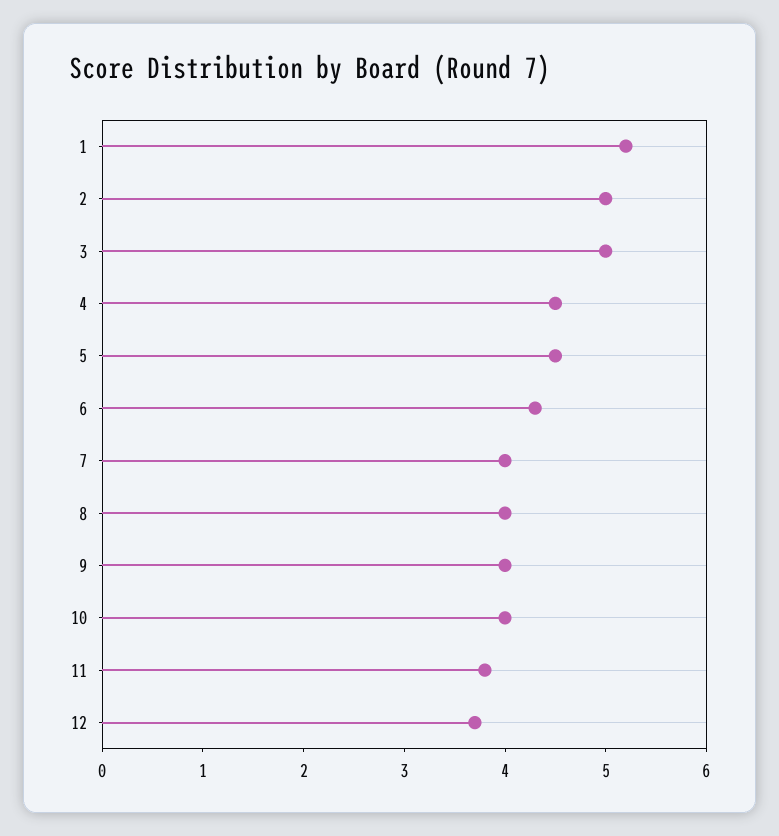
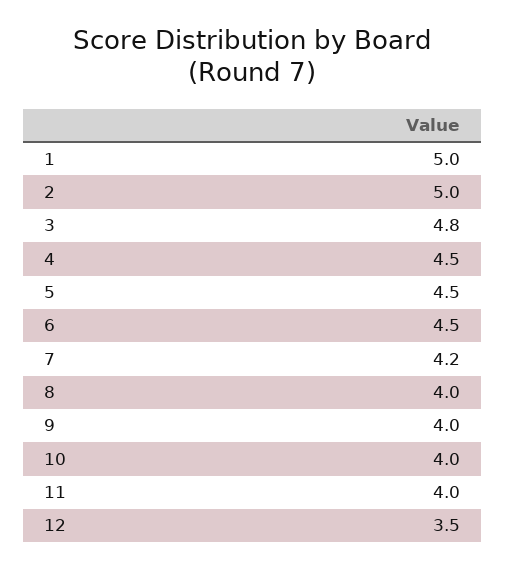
  {
-   "1": 5.2,
+   "1": 5,
    "2": 5,
-   "3": 5,
+   "3": 4.8,
    "4": 4.5,
    "5": 4.5,
-   "6": 4.3,
+   "6": 4.5,
-   "7": 4,
+   "7": 4.2,
    "8": 4,
    "9": 4,
    "10": 4,
-   "11": 3.8,
+   "11": 4,
-   "12": 3.7
+   "12": 3.5
  }

